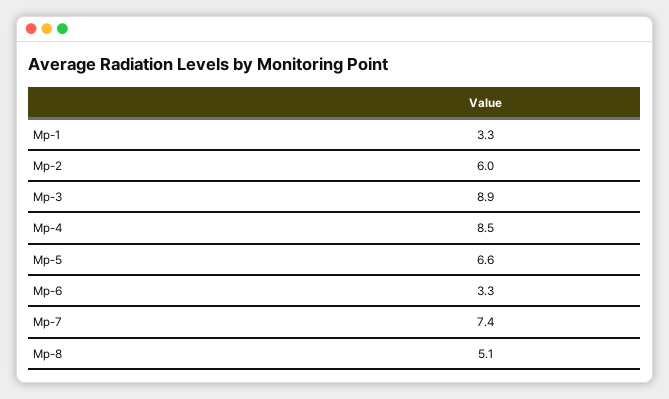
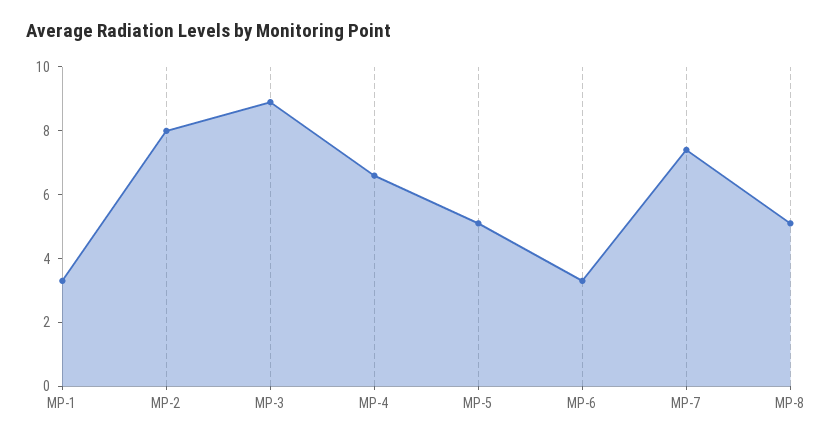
  {
    "Mp-1": 3.3,
-   "Mp-2": 6,
+   "Mp-2": 8,
    "Mp-3": 8.9,
-   "Mp-4": 8.5,
+   "Mp-4": 6.5,
-   "Mp-5": 6.6,
+   "Mp-5": 5,
    "Mp-6": 3.3,
    "Mp-7": 7.4,
    "Mp-8": 5.1
  }

